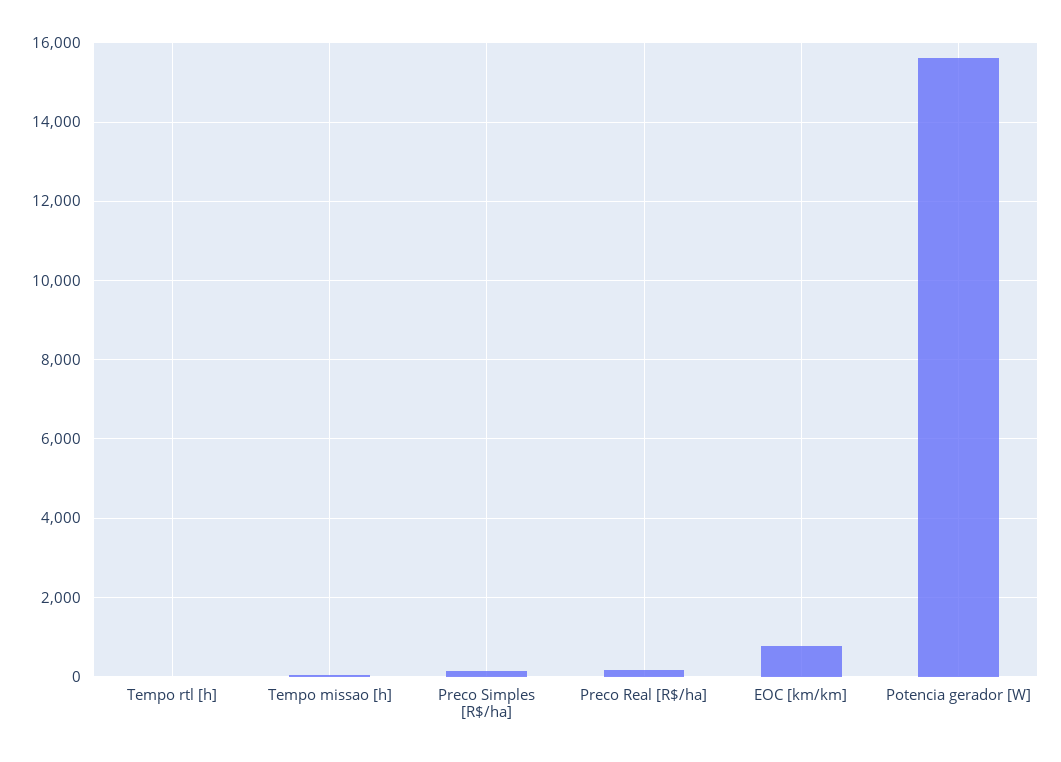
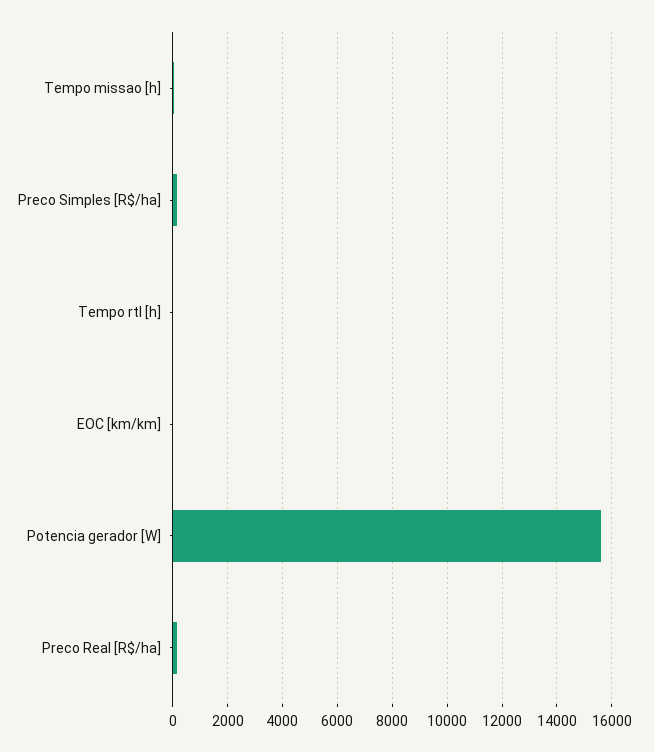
  {
    "Tempo rtl [h]": 0,
    "Tempo missao [h]": 0,
    "Preco Simples [R$/ha]": 200,
    "Preco Real [R$/ha]": 200,
-   "EOC [km/km]": 800,
+   "EOC [km/km]": 0,
    "Potencia gerador [W]": 15600
  }

